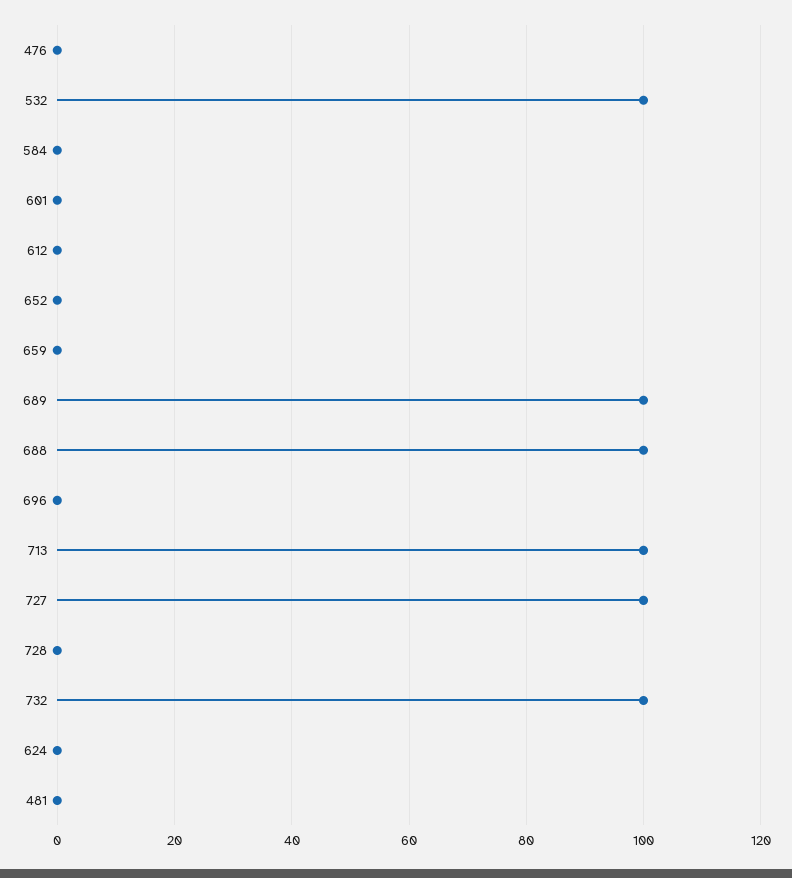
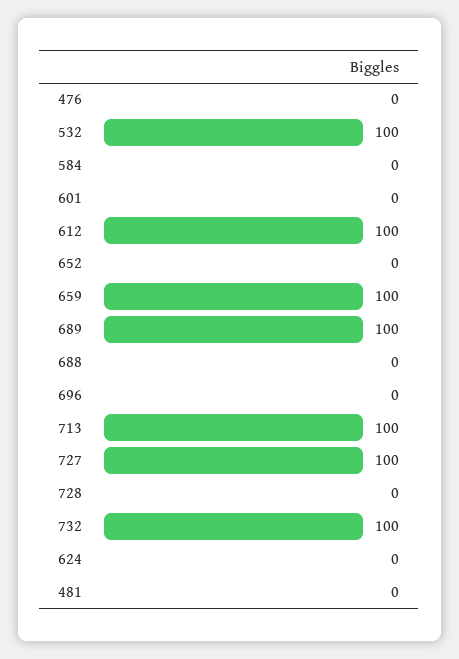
  {
    "476": 0,
    "532": 100,
    "584": 0,
    "601": 0,
-   "612": 0,
+   "612": 100,
    "652": 0,
-   "659": 0,
+   "659": 100,
    "689": 100,
-   "688": 100,
+   "688": 0,
    "696": 0,
    "713": 100,
    "727": 100,
    "728": 0,
    "732": 100,
    "624": 0,
    "481": 0
  }

